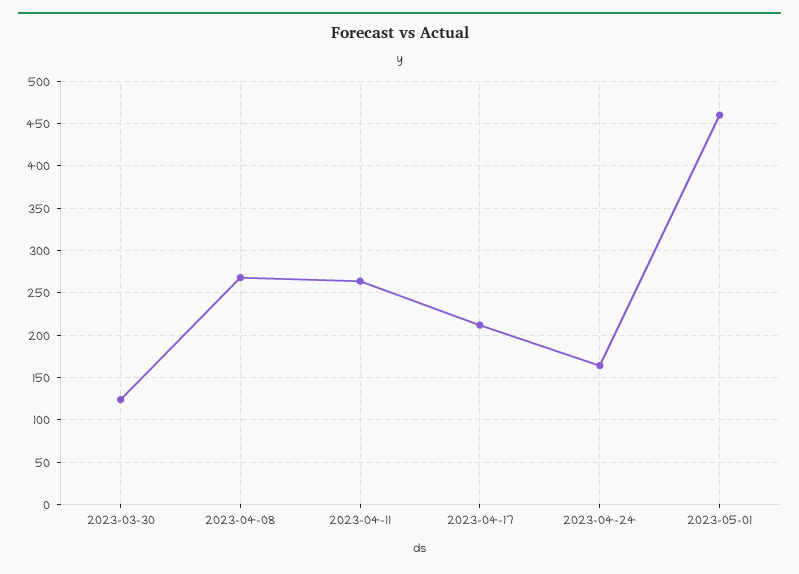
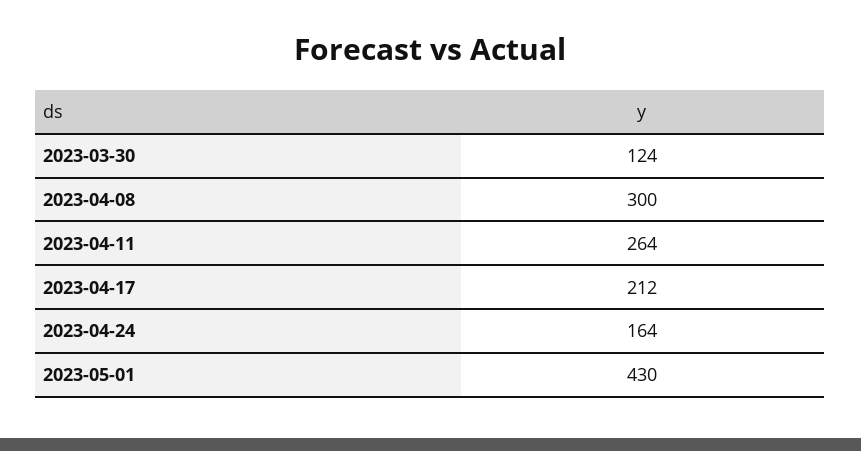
  {
    "2023-03-30": 124,
-   "2023-04-08": 270,
+   "2023-04-08": 300,
    "2023-04-11": 264,
    "2023-04-17": 212,
    "2023-04-24": 164,
-   "2023-05-01": 460
+   "2023-05-01": 430
  }

